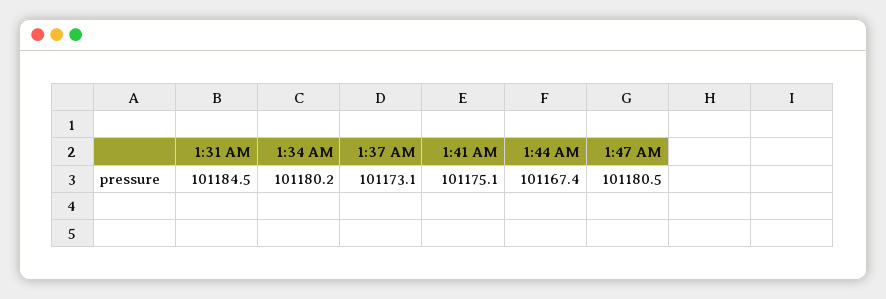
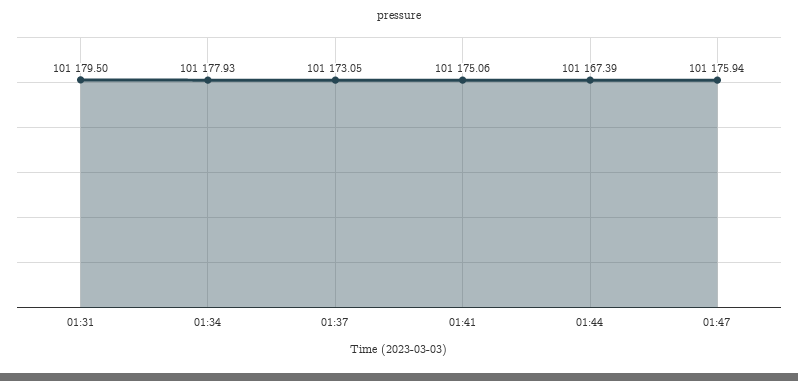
  {
-   "1:31 AM": 101184.5,
+   "1:31 AM": 101179.5,
-   "1:34 AM": 101180.2,
+   "1:34 AM": 101177.93,
    "1:37 AM": 101173.05,
    "1:41 AM": 101175.06,
    "1:44 AM": 101167.39,
-   "1:47 AM": 101180.5
+   "1:47 AM": 101175.94
  }

